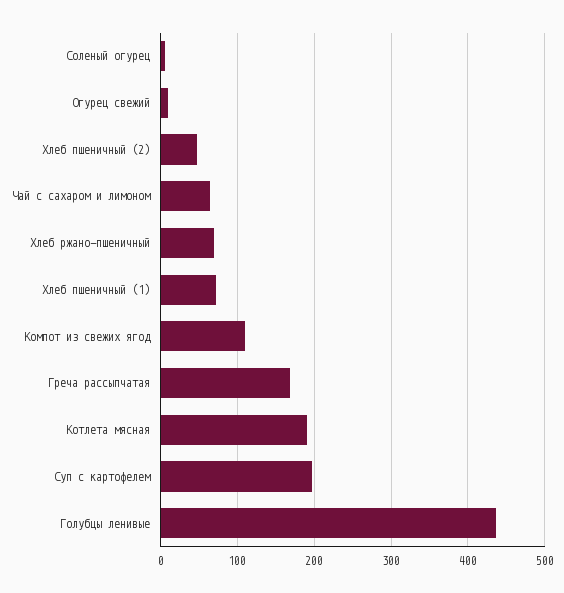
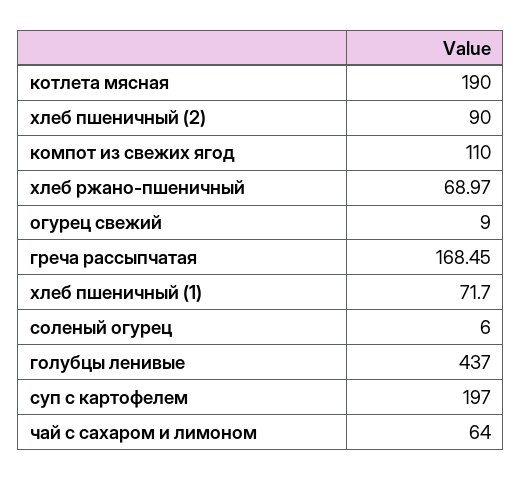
  {
    "Соленый огурец": 6,
    "Огурец свежий": 9,
-   "Хлеб пшеничный (2)": 50,
+   "Хлеб пшеничный (2)": 90,
    "Чай с сахаром и лимоном": 64,
    "Хлеб ржано-пшеничный": 68.97,
    "Хлеб пшеничный (1)": 71.7,
    "Компот из свежих ягод": 110,
    "Греча рассыпчатая": 168.45,
    "Котлета мясная": 190,
    "Суп с картофелем": 197,
    "Голубцы ленивые": 437
  }

